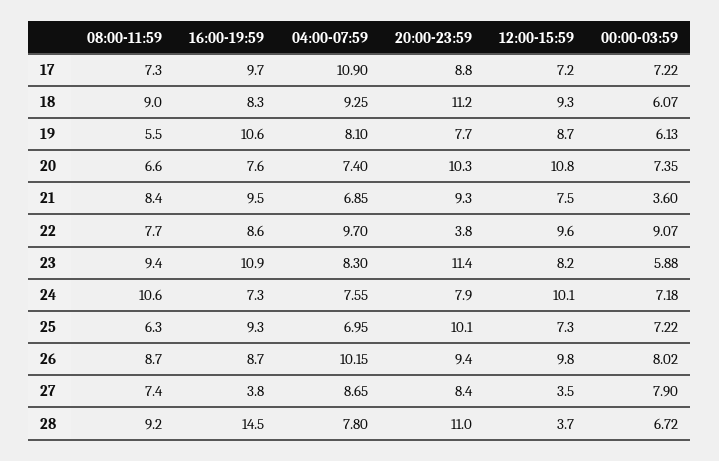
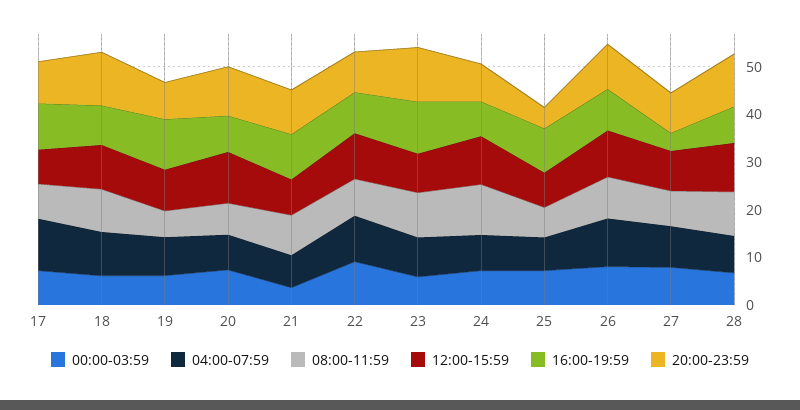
  {
    "08:00-11:59": {
      "17": 7.3,
      "18": 9,
      "19": 5.5,
      "20": 6.6,
      "21": 8.4,
      "22": 7.7,
      "23": 9.4,
      "24": 10.6,
      "25": 6.3,
      "26": 8.7,
      "27": 7.4,
      "28": 9.2
    },
    "16:00-19:59": {
      "17": 9.7,
      "18": 8.3,
      "19": 10.6,
      "20": 7.6,
      "21": 9.5,
      "22": 8.6,
      "23": 10.9,
      "24": 7.3,
      "25": 9.3,
      "26": 8.7,
      "27": 3.8,
-     "28": 14.5
+     "28": 8
    },
    "04:00-07:59": {
      "17": 10.9,
      "18": 9.25,
      "19": 8.1,
      "20": 7.4,
      "21": 6.85,
      "22": 9.7,
      "23": 8.3,
      "24": 7.55,
      "25": 6.95,
      "26": 10.15,
      "27": 8.65,
      "28": 7.8
    },
    "20:00-23:59": {
      "17": 8.8,
      "18": 11.2,
      "19": 7.7,
      "20": 10.3,
      "21": 9.3,
-     "22": 3.8,
+     "22": 8,
      "23": 11.4,
      "24": 7.9,
-     "25": 10.1,
+     "25": 4,
      "26": 9.4,
      "27": 8.4,
      "28": 11
    },
    "12:00-15:59": {
      "17": 7.2,
      "18": 9.3,
      "19": 8.7,
      "20": 10.8,
      "21": 7.5,
      "22": 9.6,
      "23": 8.2,
      "24": 10.1,
      "25": 7.3,
      "26": 9.8,
-     "27": 3.5,
+     "27": 8,
-     "28": 3.7
+     "28": 10
    },
    "00:00-03:59": {
      "17": 7.22,
      "18": 6.07,
      "19": 6.13,
      "20": 7.35,
      "21": 3.6,
      "22": 9.07,
      "23": 5.88,
      "24": 7.18,
      "25": 7.22,
      "26": 8.02,
      "27": 7.9,
      "28": 6.72
    }
  }

